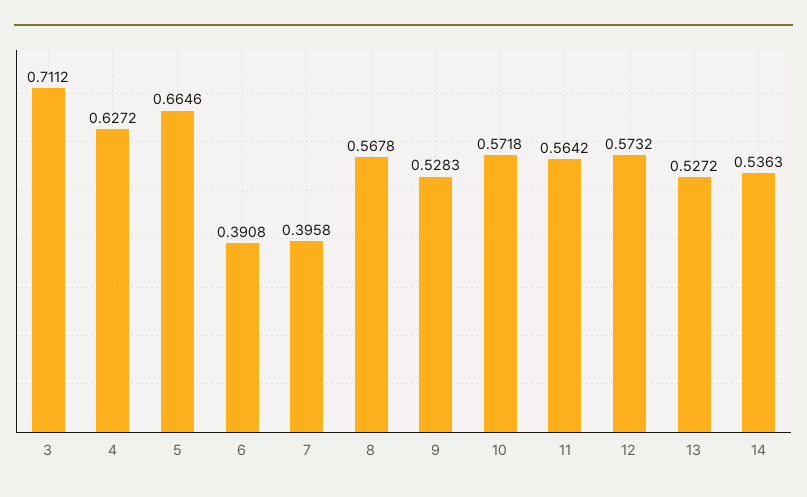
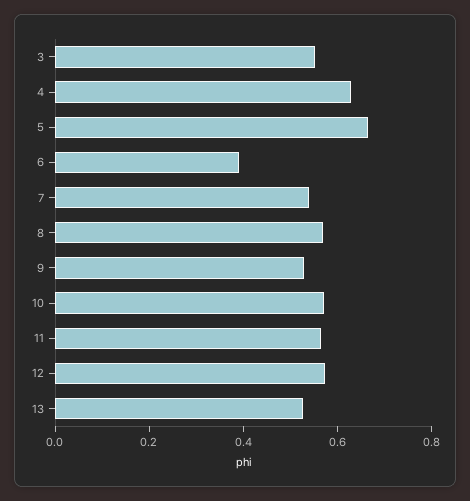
  {
-   "3": 0.7112,
+   "3": 0.55,
    "4": 0.6272,
    "5": 0.6646,
    "6": 0.3908,
-   "7": 0.3958,
+   "7": 0.55,
    "8": 0.5678,
    "9": 0.5283,
    "10": 0.5718,
    "11": 0.5642,
    "12": 0.5732,
-   "13": 0.5272,
+   "13": 0.5272
-   "14": 0.5363
  }

